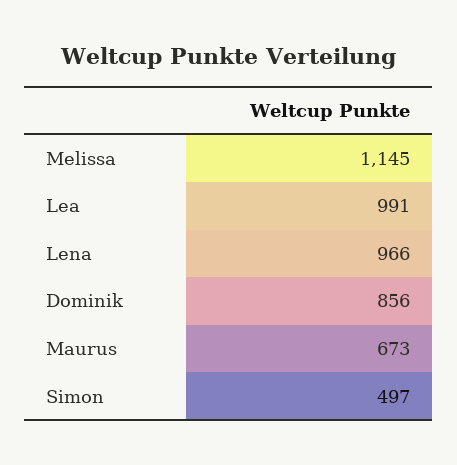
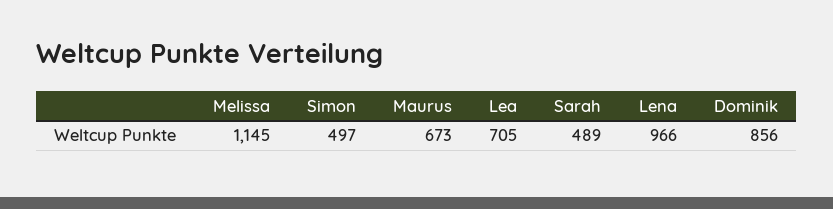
  {
    "Melissa": 1145,
-   "Lea": 991,
+   "Lea": 705,
    "Lena": 966,
    "Dominik": 856,
    "Maurus": 673,
-   "Simon": 497
+   "Simon": 497,
+   "Sarah": 489
  }

